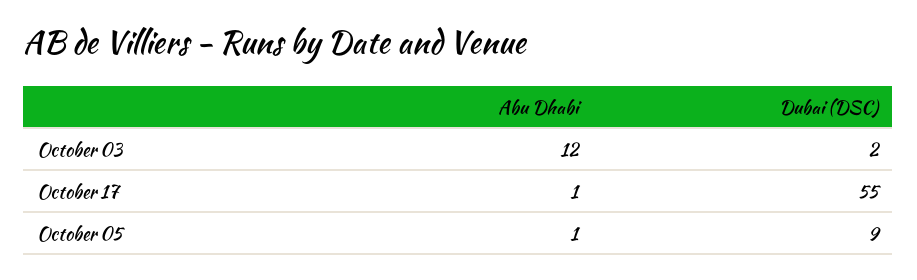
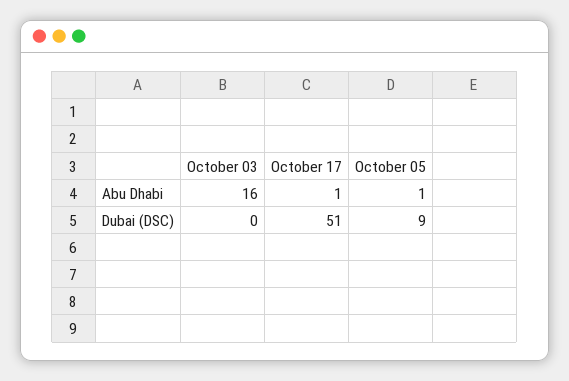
  {
    "Abu Dhabi": {
-     "October 03": 12,
+     "October 03": 16,
      "October 17": 1,
      "October 05": 1
    },
    "Dubai (DSC)": {
-     "October 03": 2,
+     "October 03": 0,
-     "October 17": 55,
+     "October 17": 51,
      "October 05": 9
    }
  }

